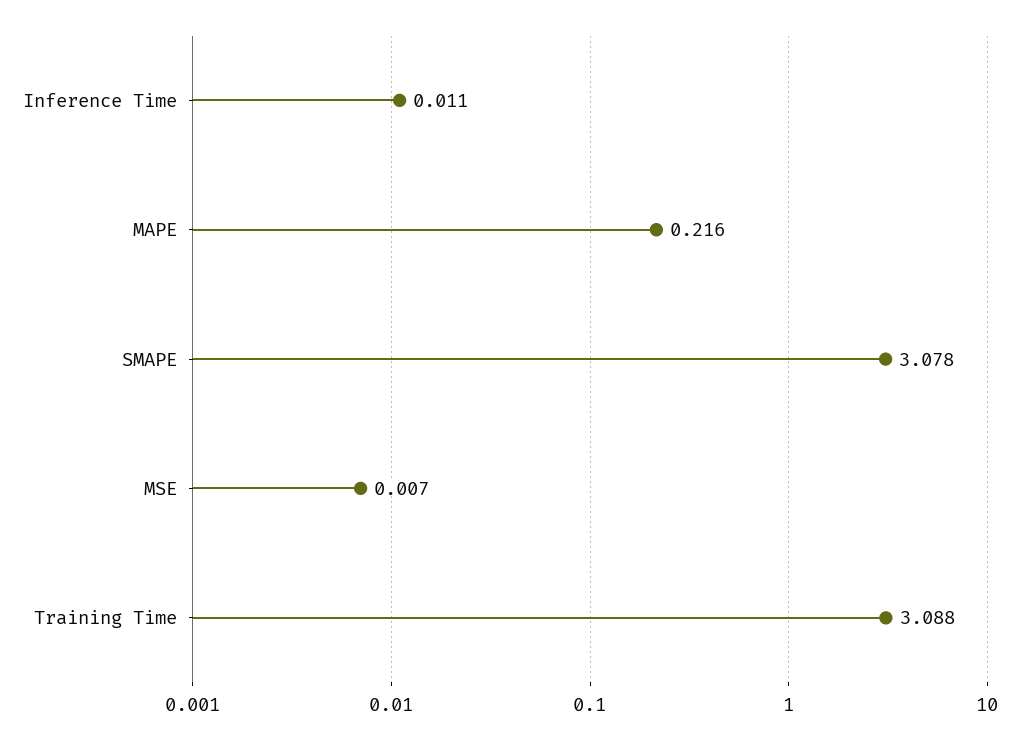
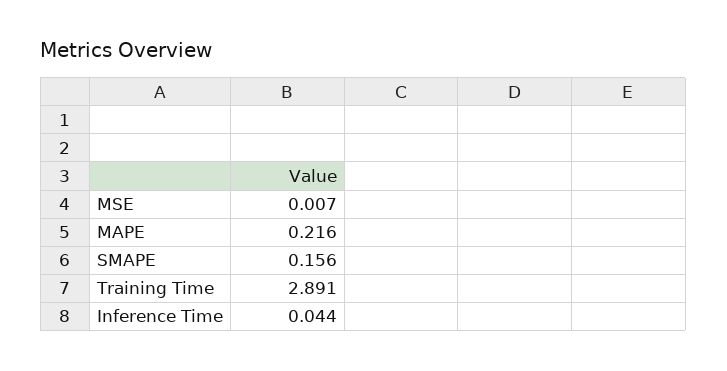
  {
-   "Inference Time": 0.011,
+   "Inference Time": 0.044,
    "MAPE": 0.216,
-   "SMAPE": 3.078,
+   "SMAPE": 0.156,
    "MSE": 0.007,
-   "Training Time": 3.088
+   "Training Time": 2.891
  }

